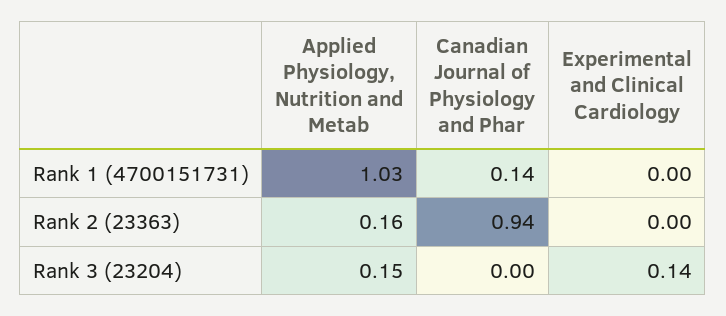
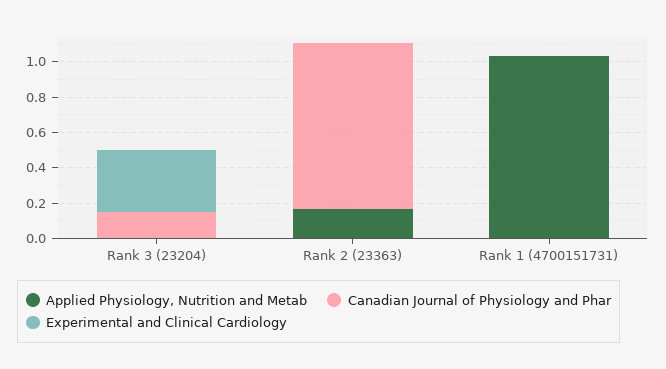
  {
    "Applied Physiology, Nutrition and Metab": {
      "Rank 1 (4700151731)": 1.03,
      "Rank 2 (23363)": 0.16,
-     "Rank 3 (23204)": 0.15
+     "Rank 3 (23204)": 0
    },
    "Canadian Journal of Physiology and Phar": {
-     "Rank 1 (4700151731)": 0.14,
+     "Rank 1 (4700151731)": 0,
      "Rank 2 (23363)": 0.94,
-     "Rank 3 (23204)": 0
+     "Rank 3 (23204)": 0.15
    },
    "Experimental and Clinical Cardiology": {
      "Rank 1 (4700151731)": 0,
      "Rank 2 (23363)": 0,
-     "Rank 3 (23204)": 0.14
+     "Rank 3 (23204)": 0.35
    }
  }

